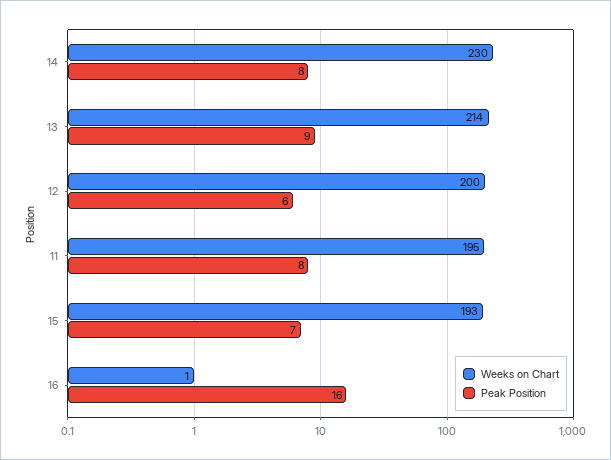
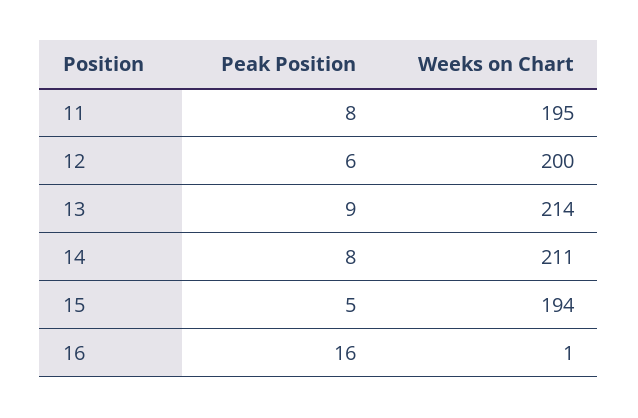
  {
    "Weeks on Chart": {
-     "14": 230,
+     "14": 211,
      "13": 214,
      "12": 200,
      "11": 195,
-     "15": 193,
+     "15": 194,
      "16": 1
    },
    "Peak Position": {
      "14": 8,
      "13": 9,
      "12": 6,
      "11": 8,
-     "15": 7,
+     "15": 5,
      "16": 16
    }
  }

